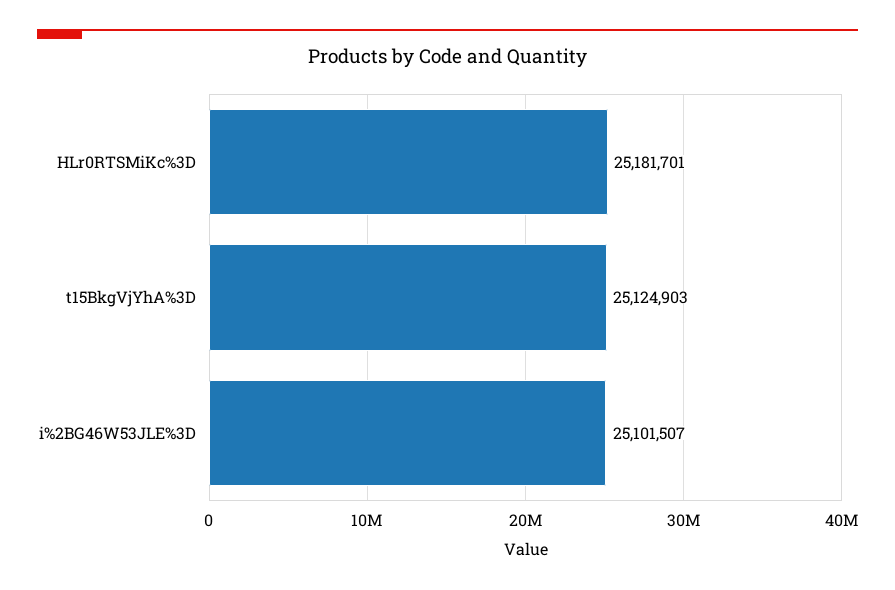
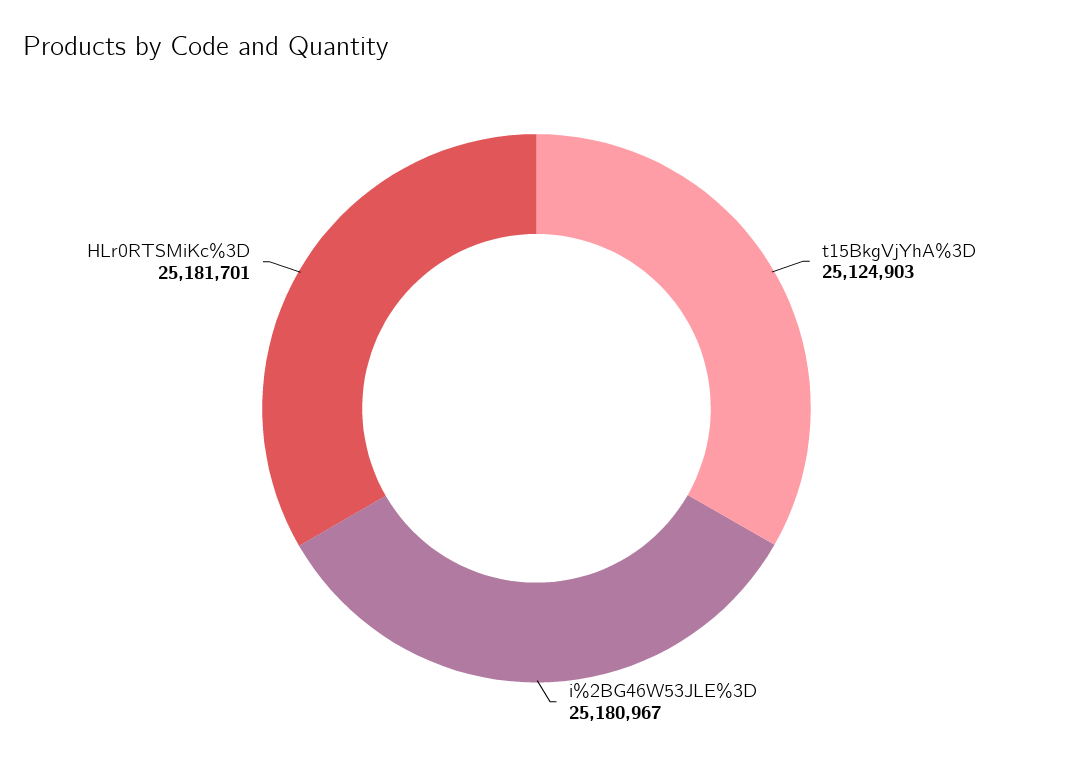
  {
    "HLr0RTSMiKc%3D": 25181701,
    "t15BkgVjYhA%3D": 25124903,
-   "i%2BG46W53JLE%3D": 25101507
+   "i%2BG46W53JLE%3D": 25180967
  }

